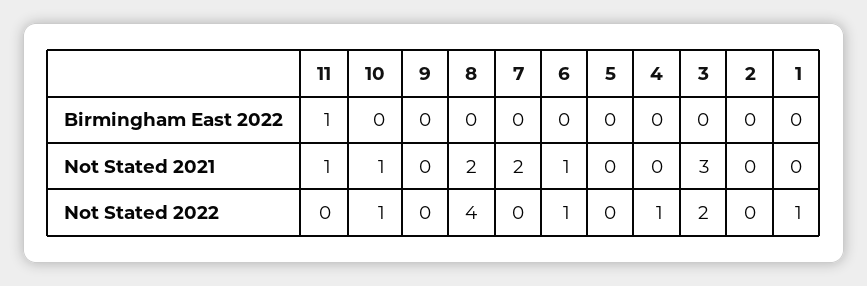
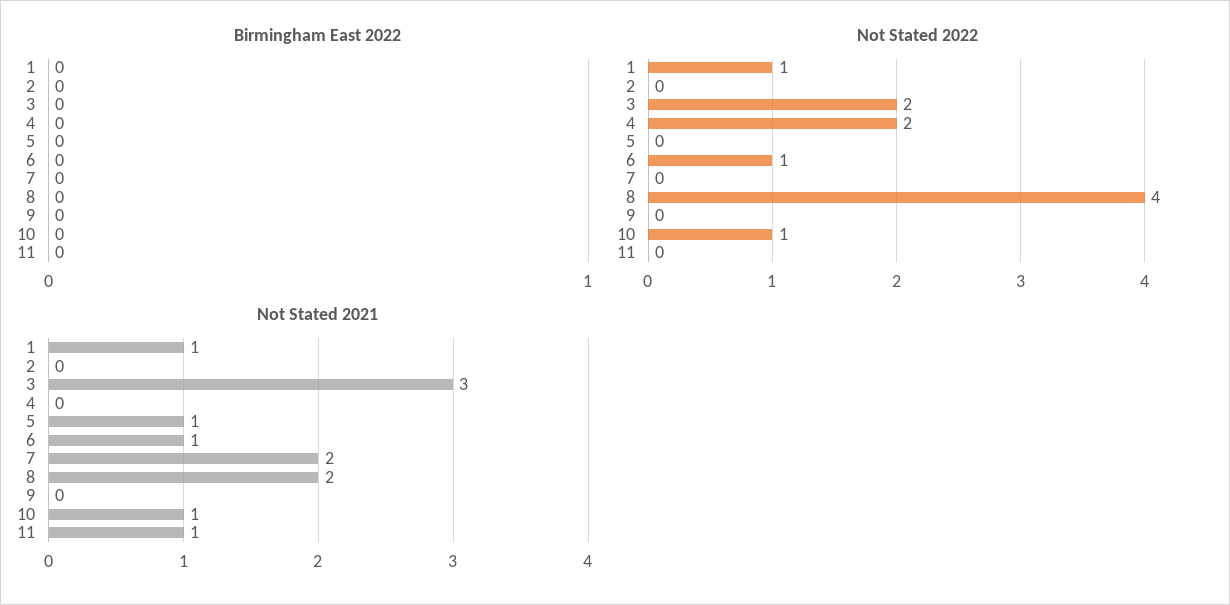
  {
    "Birmingham East 2022": {
-     "11": 1,
+     "11": 0,
      "10": 0,
      "9": 0,
      "8": 0,
      "7": 0,
      "6": 0,
      "5": 0,
      "4": 0,
      "3": 0,
      "2": 0,
      "1": 0
    },
    "Not Stated 2021": {
      "11": 1,
      "10": 1,
      "9": 0,
      "8": 2,
      "7": 2,
      "6": 1,
-     "5": 0,
+     "5": 1,
      "4": 0,
      "3": 3,
      "2": 0,
-     "1": 0
+     "1": 1
    },
    "Not Stated 2022": {
      "11": 0,
      "10": 1,
      "9": 0,
      "8": 4,
      "7": 0,
      "6": 1,
      "5": 0,
-     "4": 1,
+     "4": 2,
      "3": 2,
      "2": 0,
      "1": 1
    }
  }

